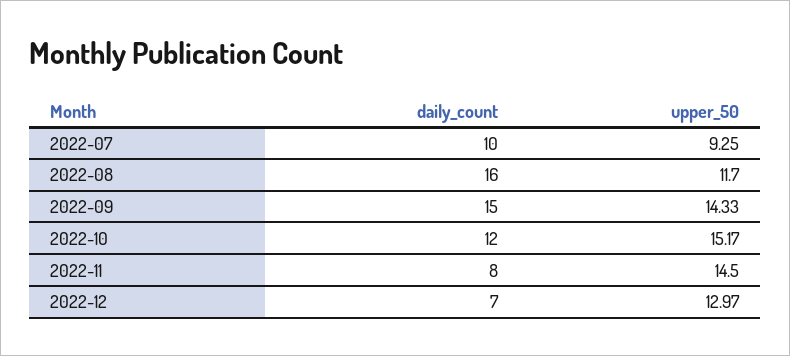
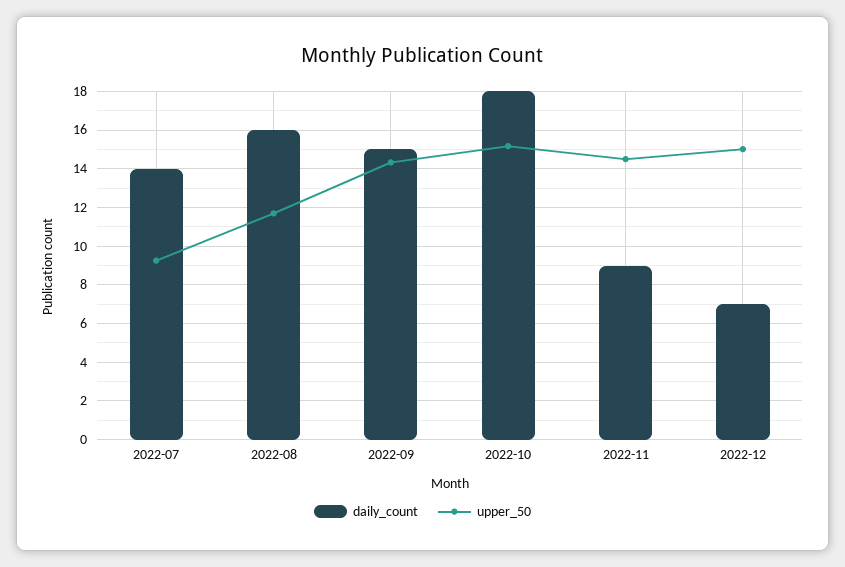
  {
    "daily_count": {
-     "2022-07": 10,
+     "2022-07": 14,
      "2022-08": 16,
      "2022-09": 15,
-     "2022-10": 12,
+     "2022-10": 18,
-     "2022-11": 8,
+     "2022-11": 9,
      "2022-12": 7
    },
    "upper_50": {
      "2022-07": 9.25,
      "2022-08": 11.7,
      "2022-09": 14.33,
      "2022-10": 15.17,
      "2022-11": 14.5,
-     "2022-12": 12.97
+     "2022-12": 15
    }
  }

